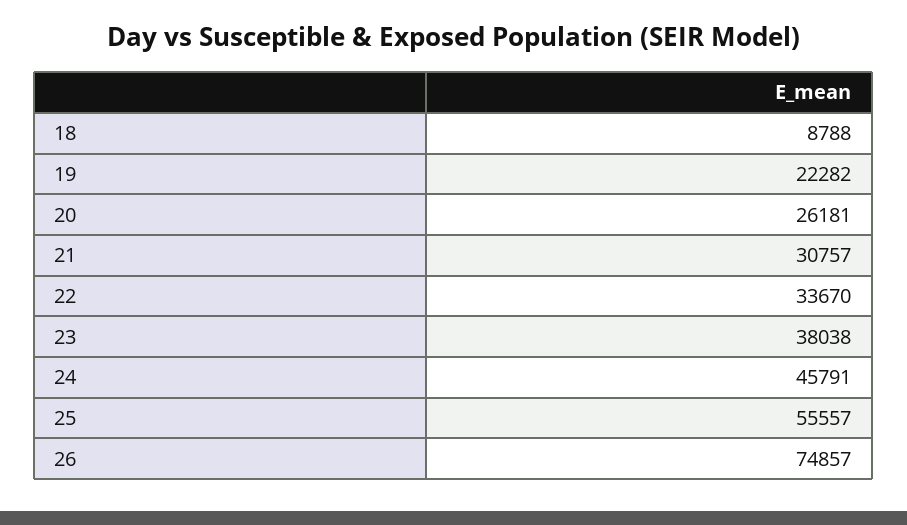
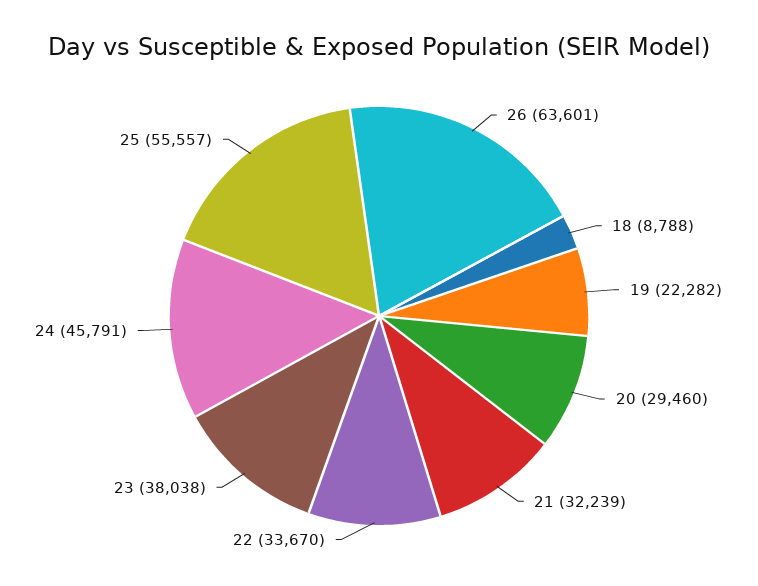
  {
    "18": 8788,
    "19": 22282,
-   "20": 26181,
+   "20": 29460,
-   "21": 30757,
+   "21": 32239,
    "22": 33670,
    "23": 38038,
    "24": 45791,
    "25": 55557,
-   "26": 74857
+   "26": 63601
  }

